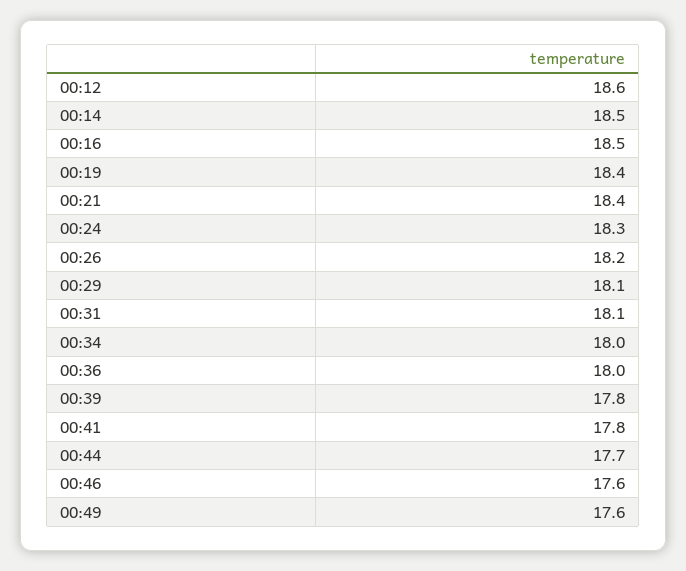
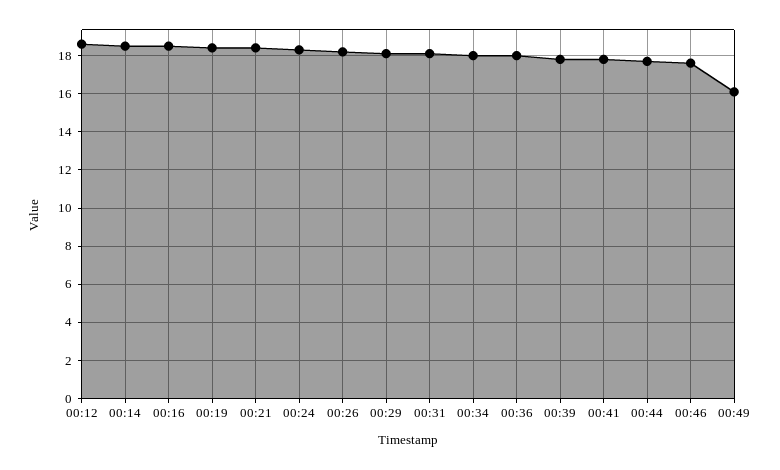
  {
    "00:12": 18.6,
    "00:14": 18.5,
    "00:16": 18.5,
    "00:19": 18.4,
    "00:21": 18.4,
    "00:24": 18.3,
    "00:26": 18.2,
    "00:29": 18.1,
    "00:31": 18.1,
    "00:34": 18,
    "00:36": 18,
    "00:39": 17.8,
    "00:41": 17.8,
    "00:44": 17.7,
    "00:46": 17.6,
-   "00:49": 17.6
+   "00:49": 16
  }

